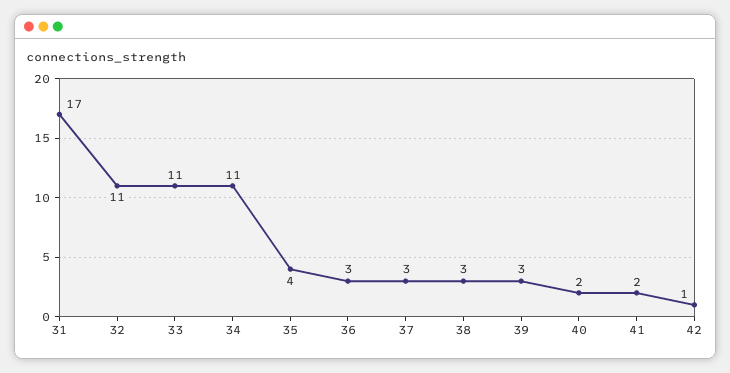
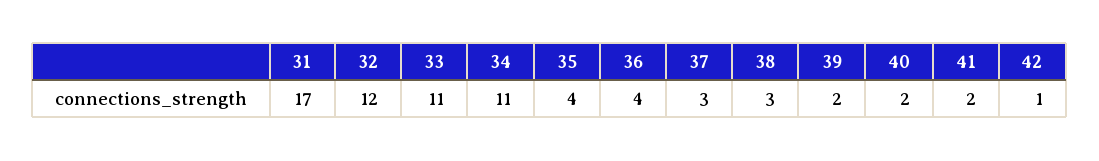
  {
    "31": 17,
-   "32": 11,
+   "32": 12,
    "33": 11,
    "34": 11,
    "35": 4,
-   "36": 3,
+   "36": 4,
    "37": 3,
    "38": 3,
-   "39": 3,
+   "39": 2,
    "40": 2,
    "41": 2,
    "42": 1
  }

